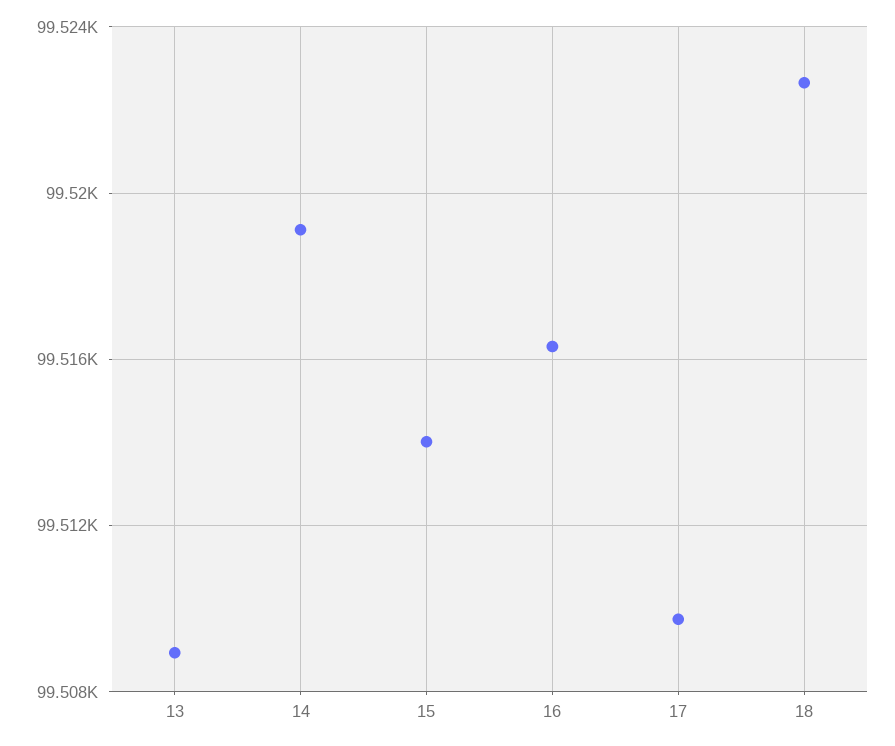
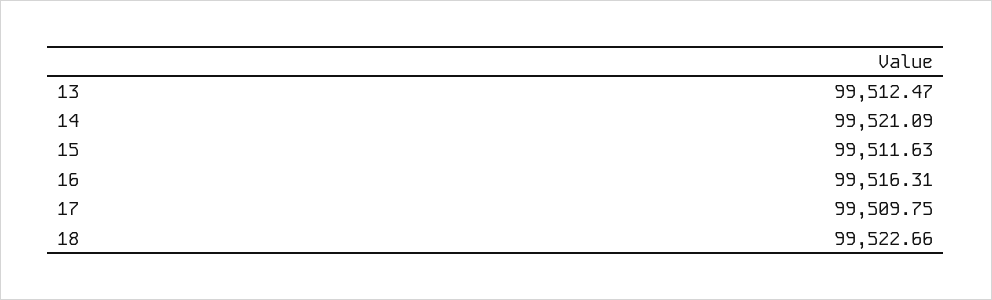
  {
-   "13": 99509,
+   "13": 99512.47,
-   "14": 99519,
+   "14": 99521.09,
-   "15": 99514,
+   "15": 99511.63,
    "16": 99516.31,
    "17": 99509.75,
    "18": 99522.66
  }

